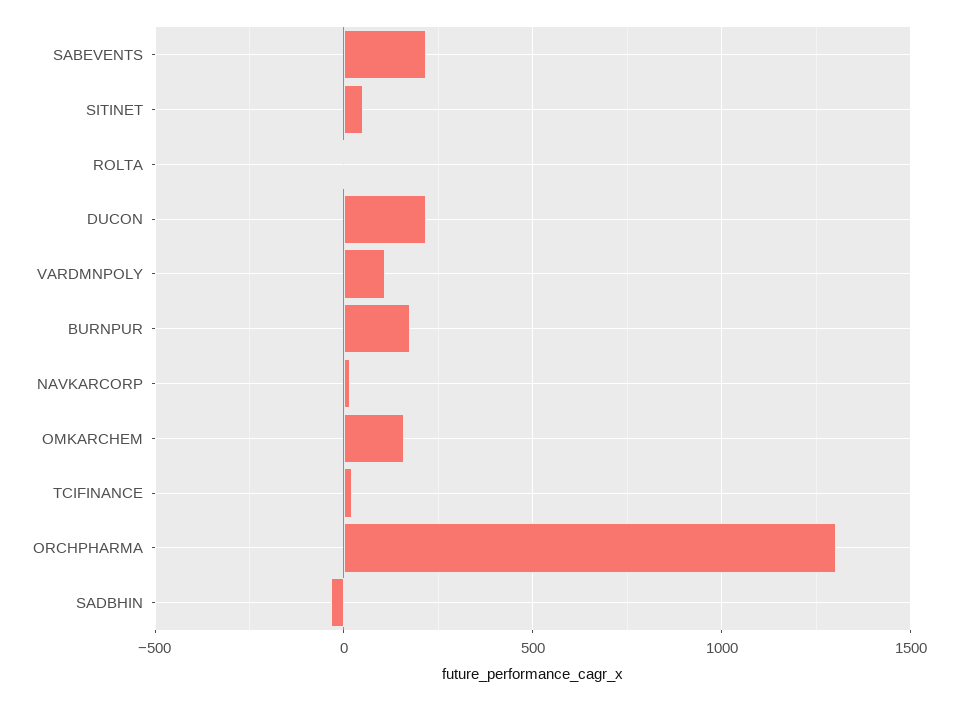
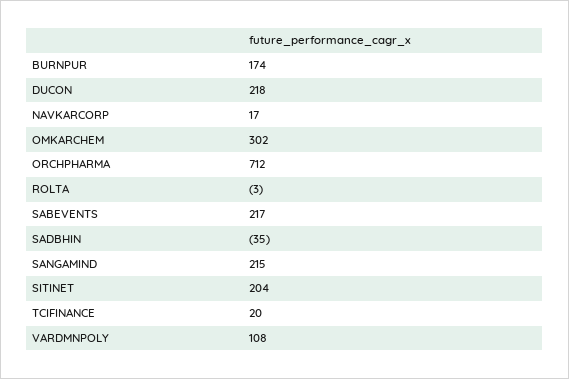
  {
    "SABEVENTS": 217,
-   "SITINET": 50,
+   "SITINET": 204,
    "ROLTA": -3,
    "DUCON": 218,
    "VARDMNPOLY": 108,
    "BURNPUR": 174,
    "NAVKARCORP": 17,
-   "OMKARCHEM": 150,
+   "OMKARCHEM": 302,
    "TCIFINANCE": 20,
-   "ORCHPHARMA": 1300,
+   "ORCHPHARMA": 712,
-   "SADBHIN": -35
+   "SADBHIN": -35,
+   "SANGAMIND": 215
  }

